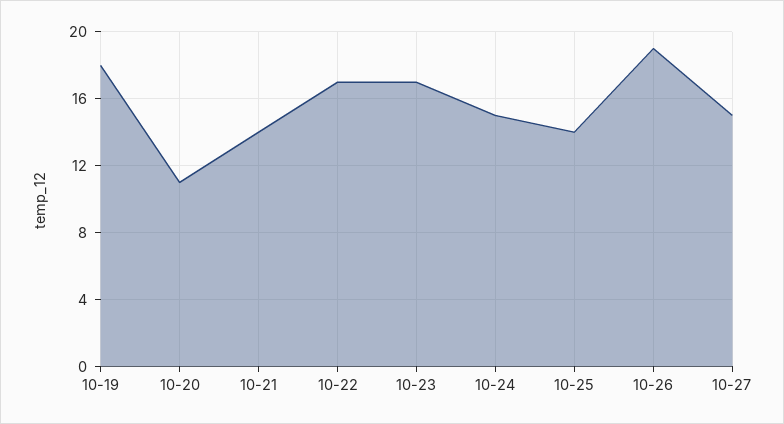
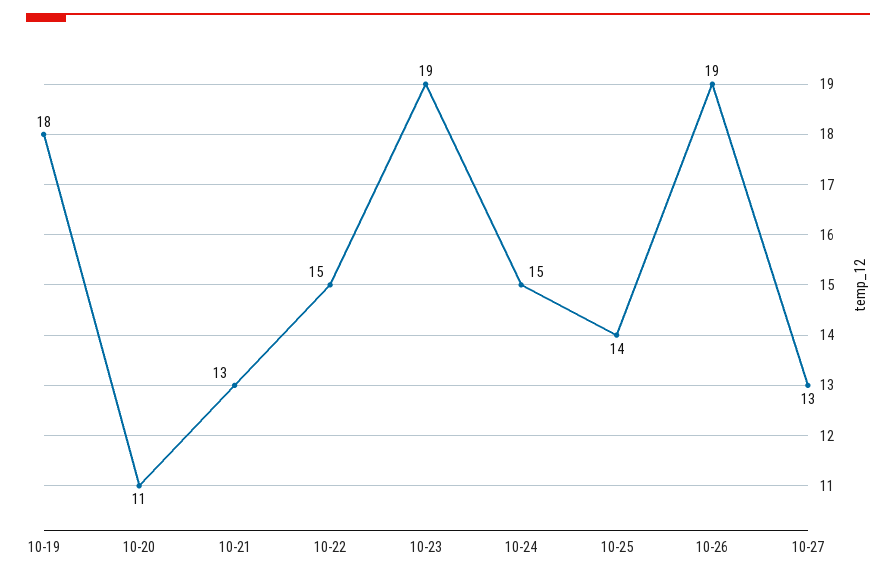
  {
    "10-19": 18,
    "10-20": 11,
-   "10-21": 14,
+   "10-21": 13,
-   "10-22": 17,
+   "10-22": 15,
-   "10-23": 17,
+   "10-23": 19,
    "10-24": 15,
    "10-25": 14,
    "10-26": 19,
-   "10-27": 15
+   "10-27": 13
  }

